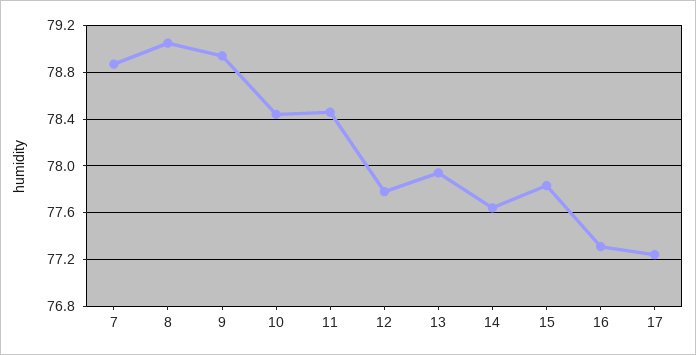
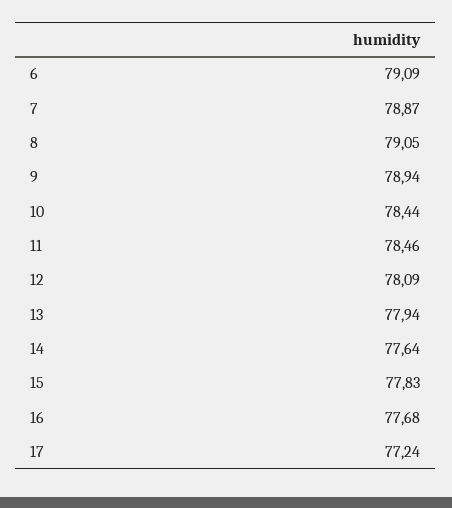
  {
    "7": 78.87,
    "8": 79.05,
    "9": 78.94,
    "10": 78.44,
    "11": 78.46,
-   "12": 77.8,
+   "12": 78.09,
    "13": 77.94,
    "14": 77.64,
    "15": 77.83,
-   "16": 77.3,
+   "16": 77.68,
-   "17": 77.24
+   "17": 77.24,
+   "6": 79.09
  }

